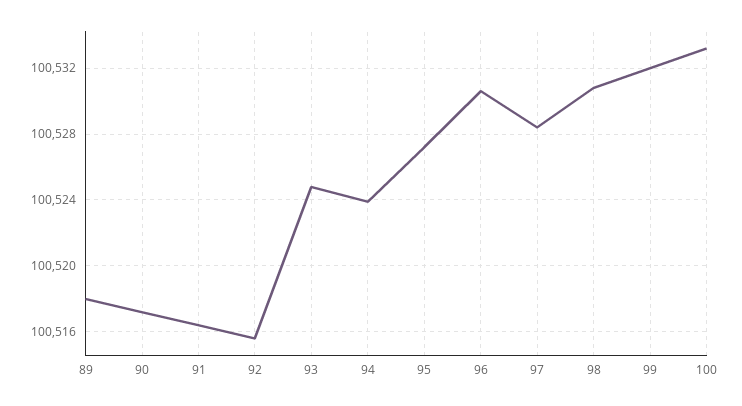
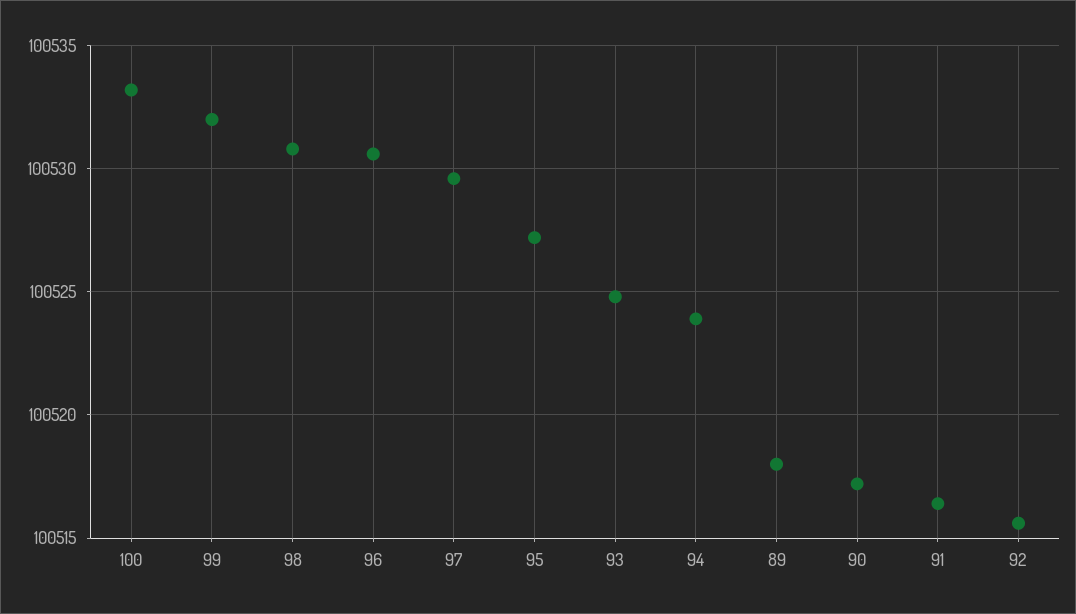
  {
    "89": 100518,
    "90": 100517,
    "91": 100516.5,
    "92": 100515.5,
    "93": 100525,
    "94": 100524,
    "95": 100527,
    "96": 100530.5,
-   "97": 100528.5,
+   "97": 100529.5,
    "98": 100531,
    "99": 100532,
    "100": 100533
  }

